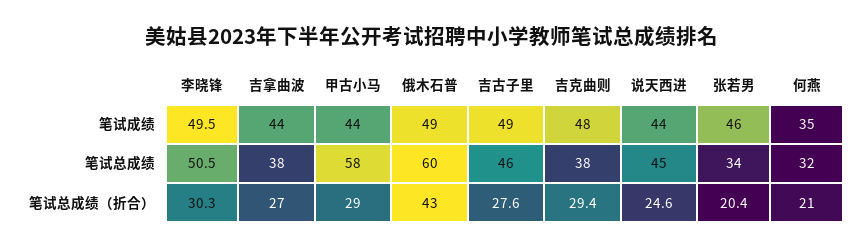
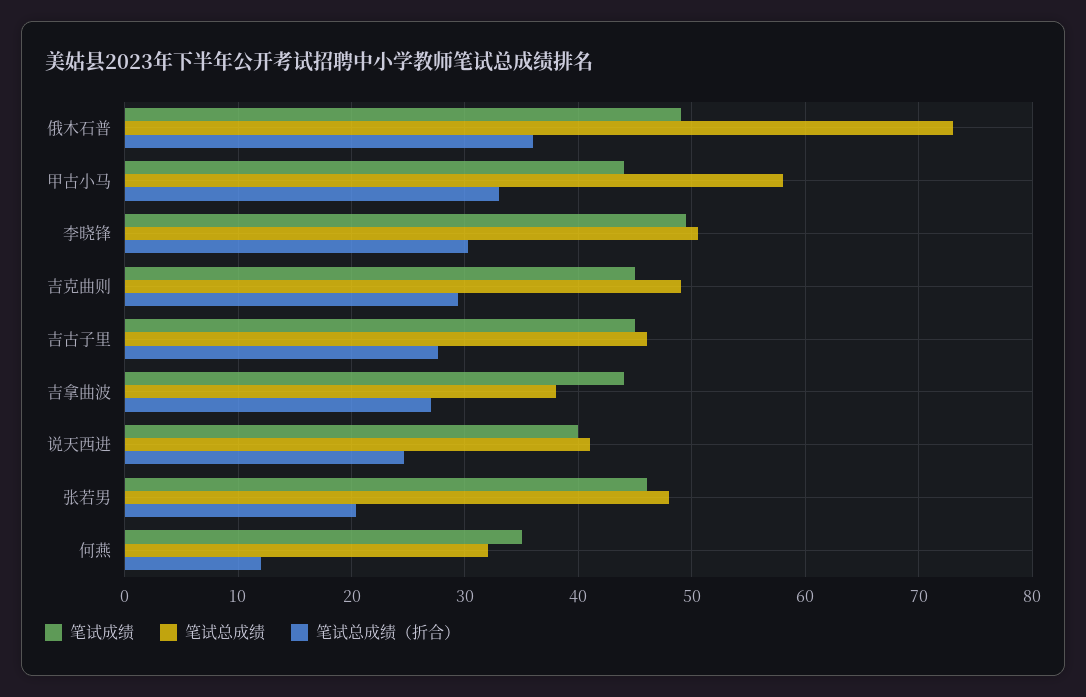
  {
    "笔试成绩": {
      "李晓锋": 49.5,
      "吉拿曲波": 44,
      "甲古小马": 44,
      "俄木石普": 49,
-     "吉古子里": 49,
+     "吉古子里": 45,
-     "吉克曲则": 48,
+     "吉克曲则": 45,
-     "说天西进": 44,
+     "说天西进": 40,
      "张若男": 46,
      "何燕": 35
    },
    "笔试总成绩": {
      "李晓锋": 50.5,
      "吉拿曲波": 38,
      "甲古小马": 58,
-     "俄木石普": 60,
+     "俄木石普": 73,
      "吉古子里": 46,
-     "吉克曲则": 38,
+     "吉克曲则": 49,
-     "说天西进": 45,
+     "说天西进": 41,
-     "张若男": 34,
+     "张若男": 48,
      "何燕": 32
    },
    "笔试总成绩（折合）": {
      "李晓锋": 30.3,
      "吉拿曲波": 27,
-     "甲古小马": 29,
+     "甲古小马": 33,
-     "俄木石普": 43,
+     "俄木石普": 36,
      "吉古子里": 27.6,
      "吉克曲则": 29.4,
      "说天西进": 24.6,
      "张若男": 20.4,
-     "何燕": 21
+     "何燕": 12
    }
  }

